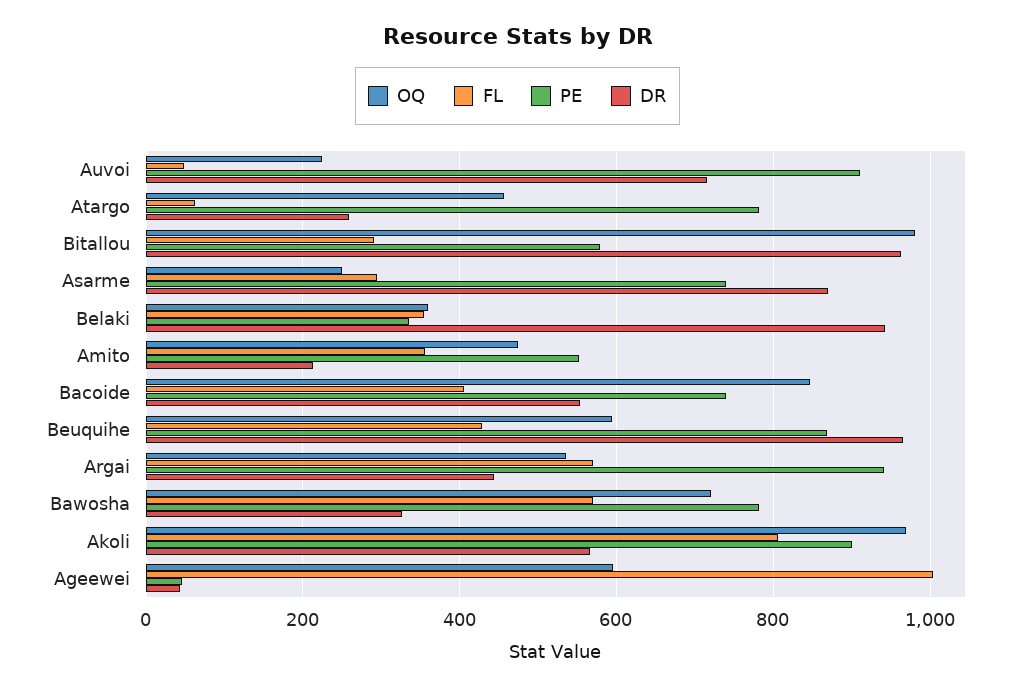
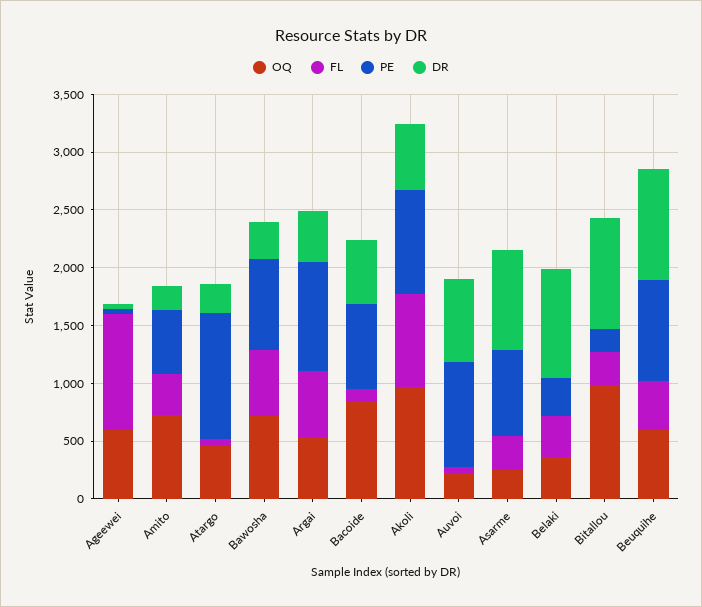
  {
    "OQ": {
      "Auvoi": 220,
      "Atargo": 460,
      "Bitallou": 980,
      "Asarme": 260,
      "Belaki": 360,
-     "Amito": 480,
+     "Amito": 700,
      "Bacoide": 840,
      "Beuquihe": 600,
      "Argai": 540,
      "Bawosha": 720,
      "Akoli": 980,
      "Ageewei": 600
    },
    "FL": {
      "Auvoi": 40,
      "Atargo": 60,
      "Bitallou": 300,
      "Asarme": 300,
      "Belaki": 360,
      "Amito": 360,
-     "Bacoide": 400,
+     "Bacoide": 100,
      "Beuquihe": 420,
      "Argai": 580,
      "Bawosha": 580,
      "Akoli": 800,
      "Ageewei": 1000
    },
    "PE": {
      "Auvoi": 920,
-     "Atargo": 780,
+     "Atargo": 1100,
-     "Bitallou": 580,
+     "Bitallou": 200,
      "Asarme": 740,
      "Belaki": 340,
      "Amito": 560,
      "Bacoide": 740,
      "Beuquihe": 860,
      "Argai": 940,
      "Bawosha": 780,
      "Akoli": 900,
      "Ageewei": 40
    },
    "DR": {
      "Auvoi": 720,
      "Atargo": 260,
      "Bitallou": 960,
      "Asarme": 880,
      "Belaki": 940,
      "Amito": 220,
      "Bacoide": 560,
      "Beuquihe": 960,
      "Argai": 440,
      "Bawosha": 320,
      "Akoli": 560,
      "Ageewei": 40
    }
  }

